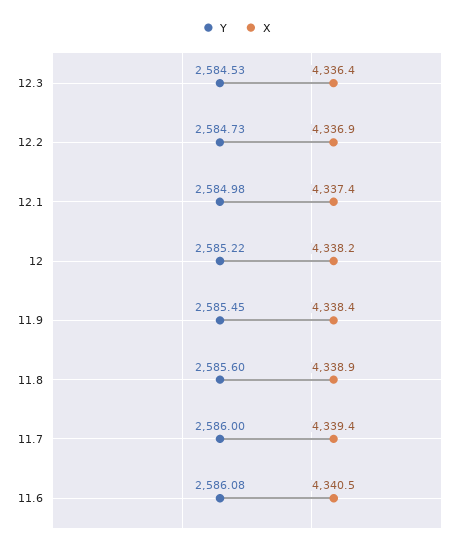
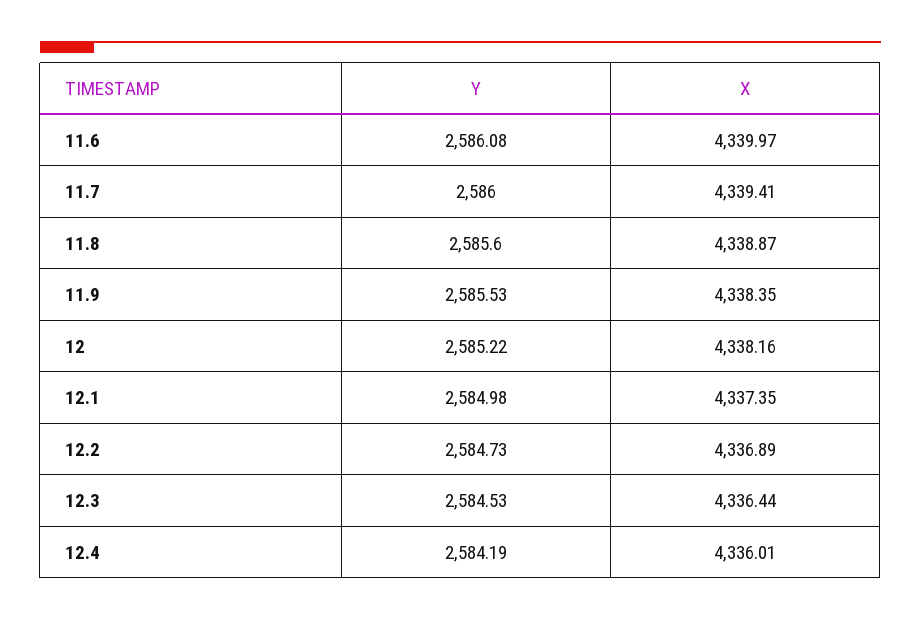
  {
    "Y": {
      "12.3": 2584.53,
      "12.2": 2584.73,
      "12.1": 2584.98,
      "12": 2585.22,
-     "11.9": 2585.45,
+     "11.9": 2585.53,
      "11.8": 2585.6,
      "11.7": 2586,
-     "11.6": 2586.08
+     "11.6": 2586.08,
+     "12.4": 2584.19
    },
    "X": {
      "12.3": 4336.44,
      "12.2": 4336.89,
      "12.1": 4337.35,
      "12": 4338.16,
      "11.9": 4338.35,
      "11.8": 4338.87,
      "11.7": 4339.41,
-     "11.6": 4340.5
+     "11.6": 4339.97,
+     "12.4": 4336.01
    }
  }

